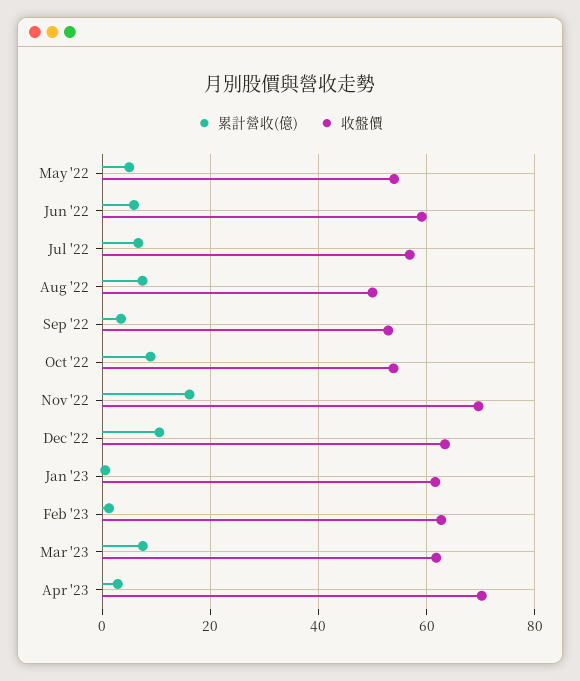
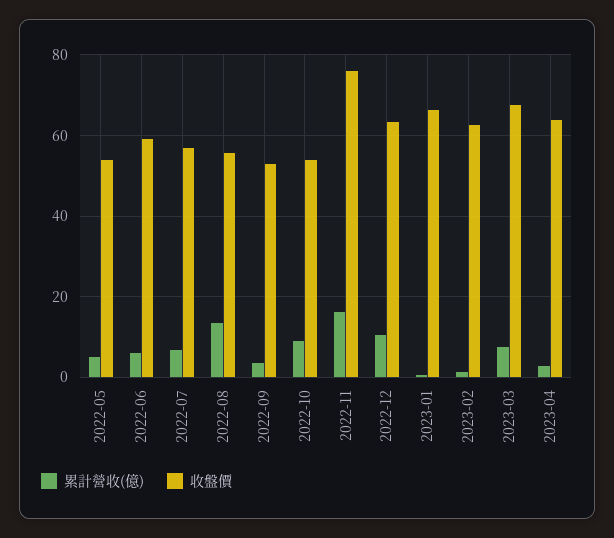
  {
    "累計營收(億)": {
      "May '22": 6,
      "Jun '22": 6,
      "Jul '22": 6,
-     "Aug '22": 8,
+     "Aug '22": 14,
      "Sep '22": 4,
      "Oct '22": 8,
      "Nov '22": 16,
      "Dec '22": 10,
      "Jan '23": 0,
      "Feb '23": 2,
      "Mar '23": 8,
      "Apr '23": 2
    },
    "收盤價": {
      "May '22": 54,
      "Jun '22": 60,
      "Jul '22": 56,
-     "Aug '22": 50,
+     "Aug '22": 56,
      "Sep '22": 52,
      "Oct '22": 54,
-     "Nov '22": 70,
+     "Nov '22": 76,
      "Dec '22": 64,
-     "Jan '23": 62,
+     "Jan '23": 66,
      "Feb '23": 62,
-     "Mar '23": 62,
+     "Mar '23": 68,
-     "Apr '23": 70
+     "Apr '23": 64
    }
  }

